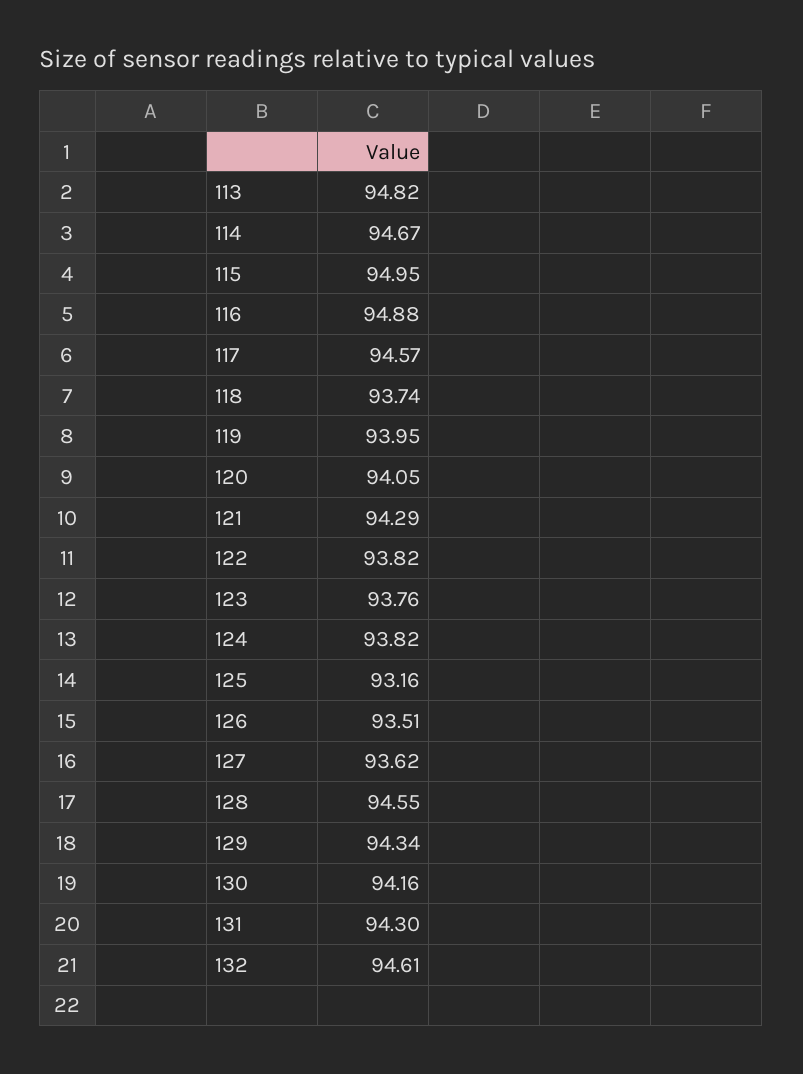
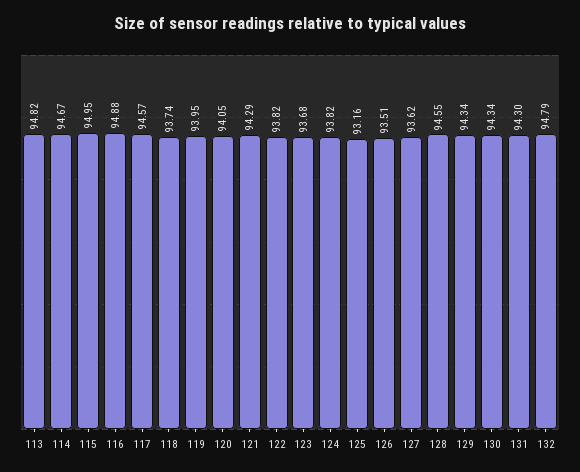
  {
    "113": 94.82,
    "114": 94.67,
    "115": 94.95,
    "116": 94.88,
    "117": 94.57,
    "118": 93.74,
    "119": 93.95,
    "120": 94.05,
    "121": 94.29,
    "122": 93.82,
-   "123": 93.76,
+   "123": 93.68,
    "124": 93.82,
    "125": 93.16,
    "126": 93.51,
    "127": 93.62,
    "128": 94.55,
    "129": 94.34,
-   "130": 94.16,
+   "130": 94.34,
    "131": 94.3,
-   "132": 94.61
+   "132": 94.79
  }

